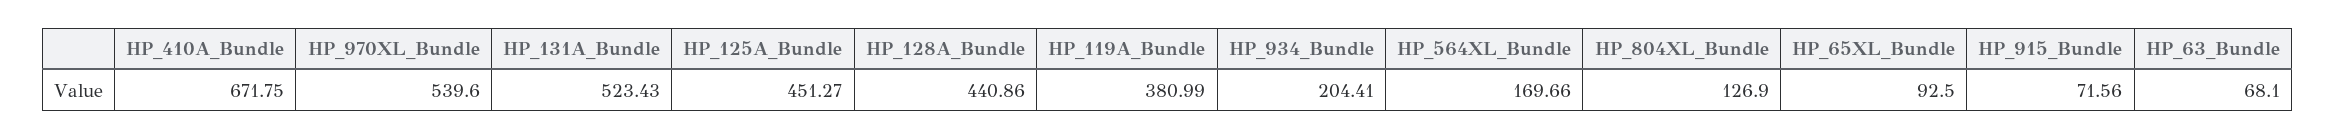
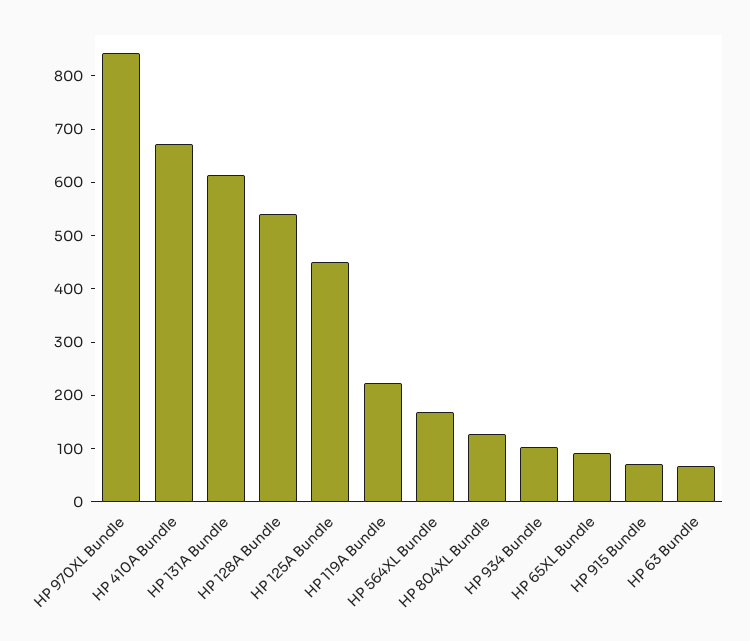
  {
    "HP_410A_Bundle": 671.75,
-   "HP_970XL_Bundle": 539.6,
+   "HP_970XL_Bundle": 840,
-   "HP_131A_Bundle": 523.43,
+   "HP_131A_Bundle": 620,
    "HP_125A_Bundle": 451.27,
-   "HP_128A_Bundle": 440.86,
+   "HP_128A_Bundle": 540,
-   "HP_119A_Bundle": 380.99,
+   "HP_119A_Bundle": 220,
-   "HP_934_Bundle": 204.41,
+   "HP_934_Bundle": 100,
    "HP_564XL_Bundle": 169.66,
    "HP_804XL_Bundle": 126.9,
    "HP_65XL_Bundle": 92.5,
    "HP_915_Bundle": 71.56,
    "HP_63_Bundle": 68.1
  }

